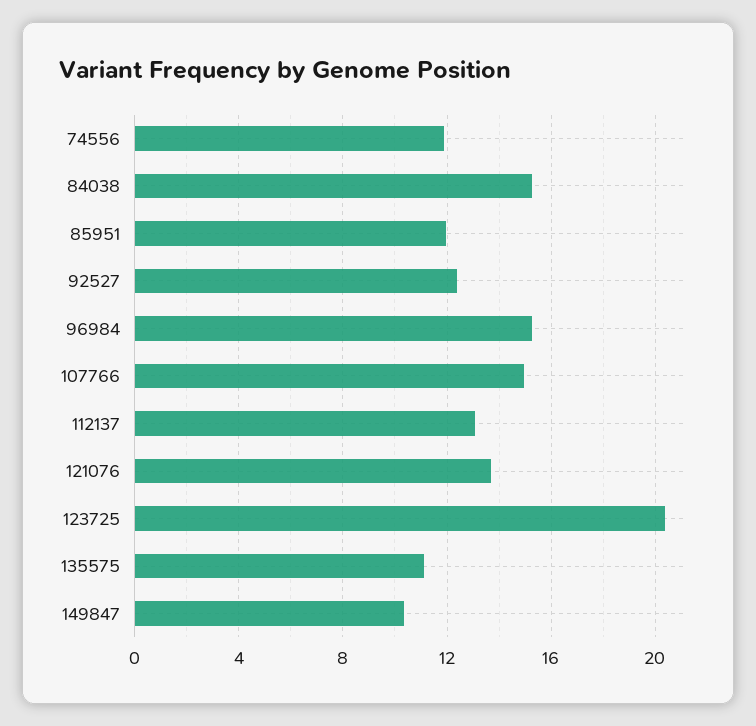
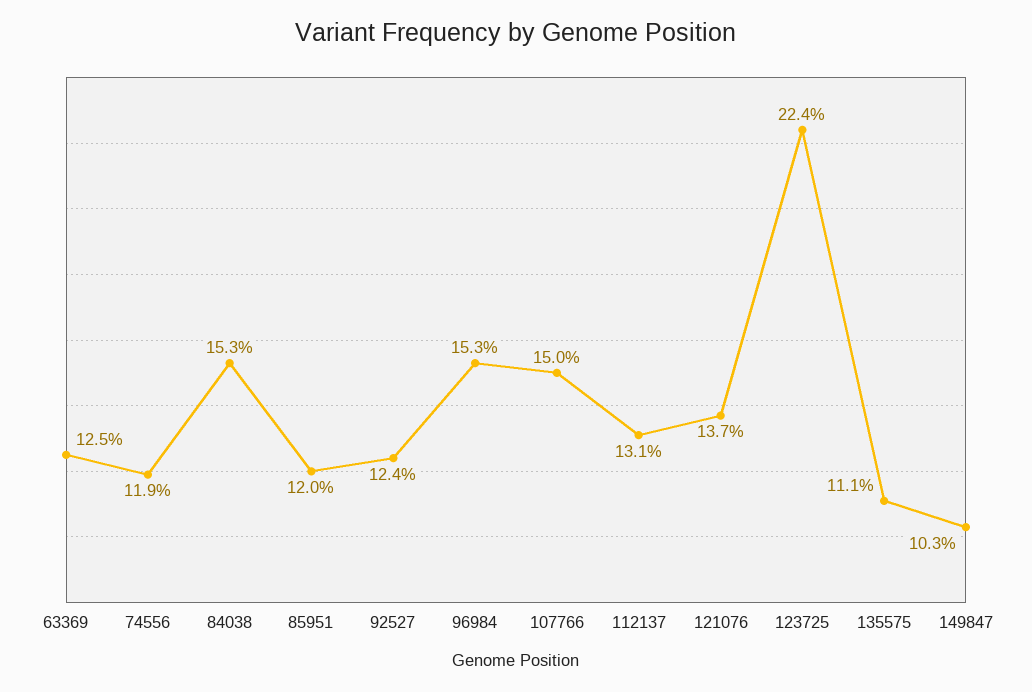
  {
    "74556": 11.9,
    "84038": 15.3,
    "85951": 12,
    "92527": 12.4,
    "96984": 15.3,
    "107766": 15,
    "112137": 13.1,
    "121076": 13.7,
-   "123725": 20.5,
+   "123725": 22.4,
    "135575": 11.1,
-   "149847": 10.3
+   "149847": 10.3,
+   "63369": 12.5
  }

